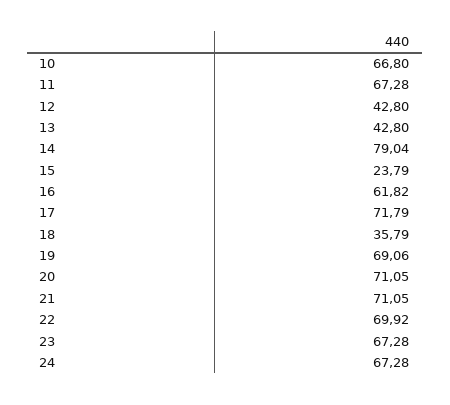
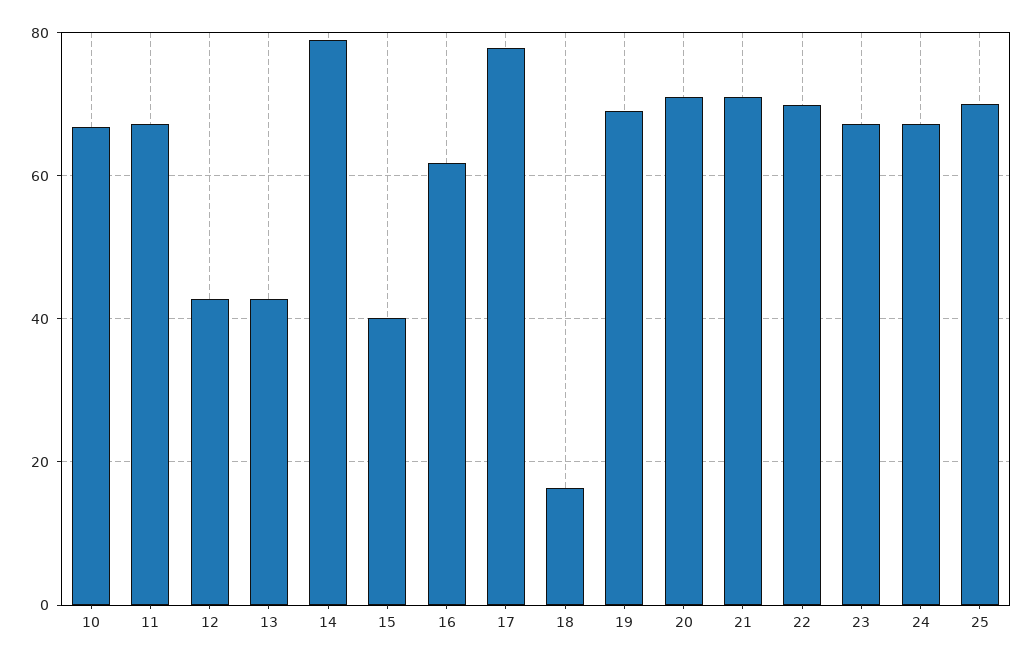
  {
    "10": 66.8,
    "11": 67.28,
    "12": 42.8,
    "13": 42.8,
    "14": 79.04,
-   "15": 23.79,
+   "15": 40,
    "16": 61.82,
-   "17": 71.79,
+   "17": 78,
-   "18": 35.79,
+   "18": 16,
    "19": 69.06,
    "20": 71.05,
    "21": 71.05,
    "22": 69.92,
    "23": 67.28,
-   "24": 67.28
+   "24": 67.28,
+   "25": 70
  }

